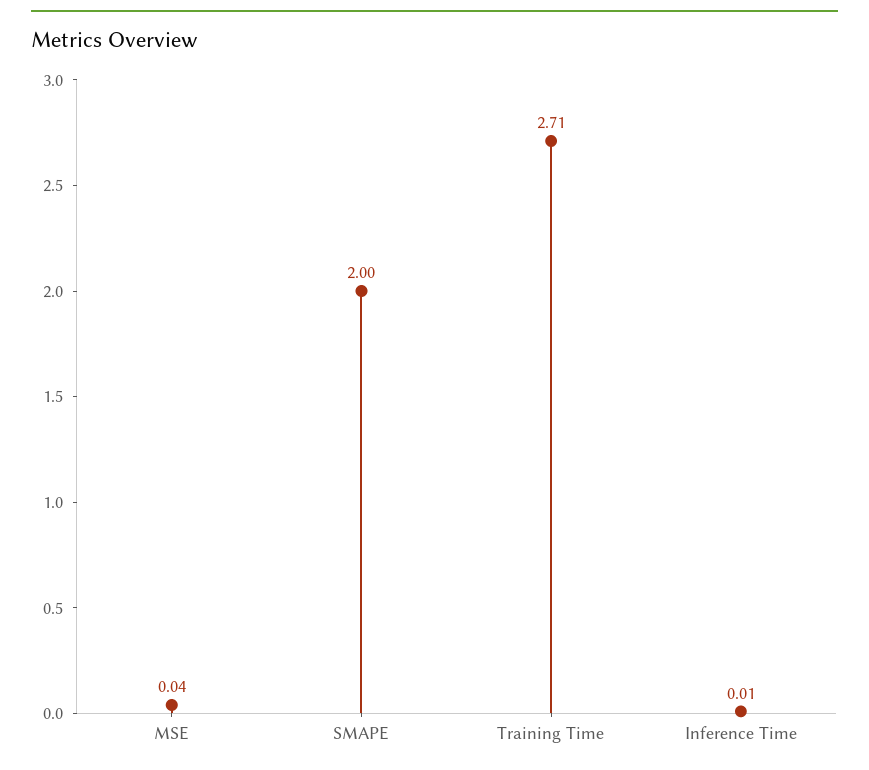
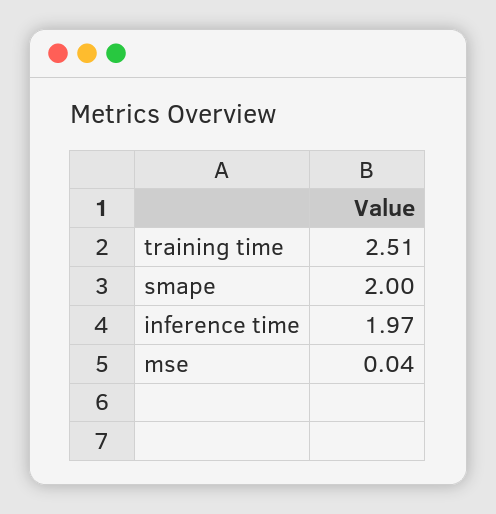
  {
    "MSE": 0.04,
    "SMAPE": 2,
-   "Training Time": 2.71,
+   "Training Time": 2.51,
-   "Inference Time": 0.01
+   "Inference Time": 1.97
  }

